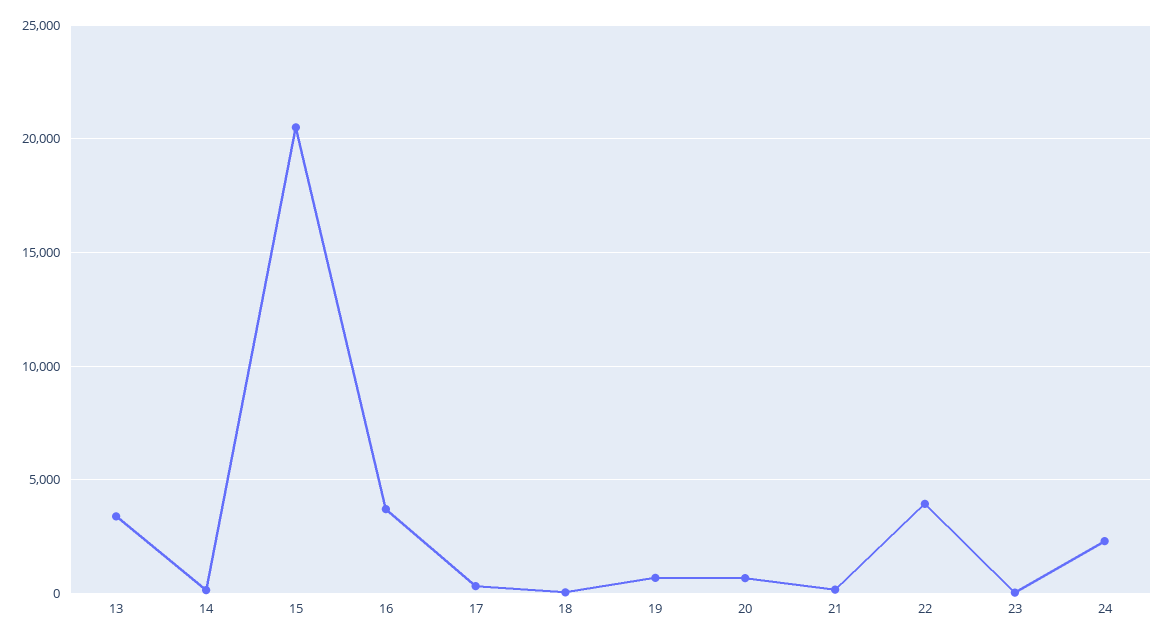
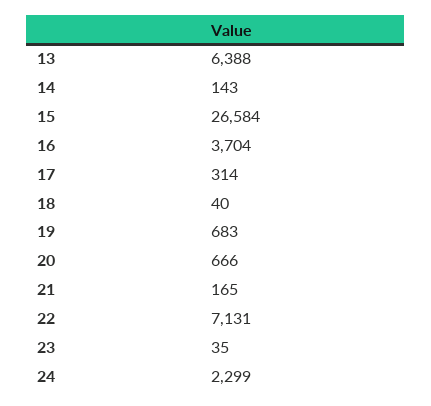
  {
-   "13": 3500,
+   "13": 6388,
    "14": 143,
-   "15": 20500,
+   "15": 26584,
    "16": 3704,
    "17": 314,
    "18": 40,
    "19": 683,
    "20": 666,
    "21": 165,
-   "22": 4000,
+   "22": 7131,
    "23": 35,
    "24": 2299
  }

